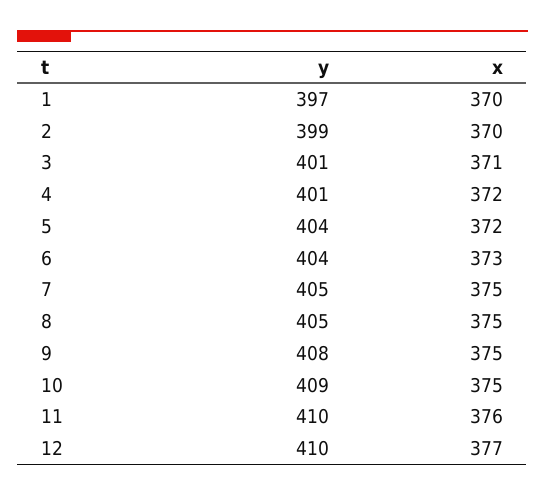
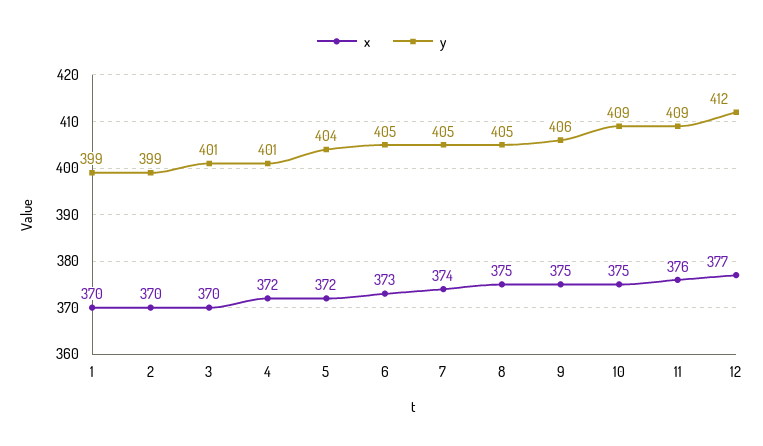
  {
    "y": {
-     "1": 397,
+     "1": 399,
      "2": 399,
      "3": 401,
      "4": 401,
      "5": 404,
-     "6": 404,
+     "6": 405,
      "7": 405,
      "8": 405,
-     "9": 408,
+     "9": 406,
      "10": 409,
-     "11": 410,
+     "11": 409,
-     "12": 410
+     "12": 412
    },
    "x": {
      "1": 370,
      "2": 370,
-     "3": 371,
+     "3": 370,
      "4": 372,
      "5": 372,
      "6": 373,
-     "7": 375,
+     "7": 374,
      "8": 375,
      "9": 375,
      "10": 375,
      "11": 376,
      "12": 377
    }
  }

